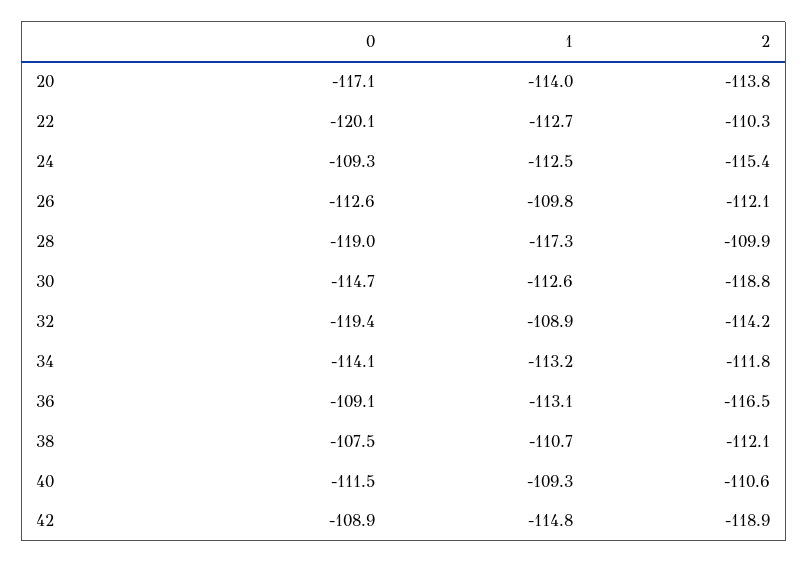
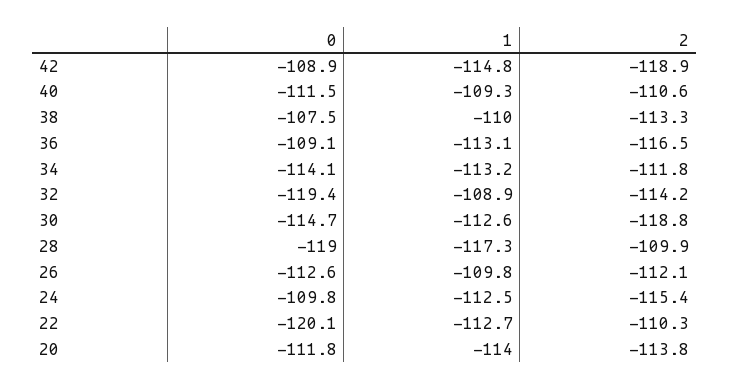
  {
    "0": {
-     "20": -117.1,
+     "20": -111.8,
      "22": -120.1,
-     "24": -109.3,
+     "24": -109.8,
      "26": -112.6,
      "28": -119,
      "30": -114.7,
      "32": -119.4,
      "34": -114.1,
      "36": -109.1,
      "38": -107.5,
      "40": -111.5,
      "42": -108.9
    },
    "1": {
      "20": -114,
      "22": -112.7,
      "24": -112.5,
      "26": -109.8,
      "28": -117.3,
      "30": -112.6,
      "32": -108.9,
      "34": -113.2,
      "36": -113.1,
-     "38": -110.7,
+     "38": -110,
      "40": -109.3,
      "42": -114.8
    },
    "2": {
      "20": -113.8,
      "22": -110.3,
      "24": -115.4,
      "26": -112.1,
      "28": -109.9,
      "30": -118.8,
      "32": -114.2,
      "34": -111.8,
      "36": -116.5,
-     "38": -112.1,
+     "38": -113.3,
      "40": -110.6,
      "42": -118.9
    }
  }

